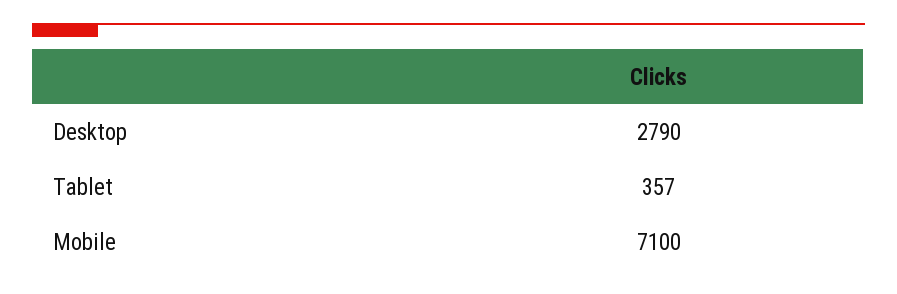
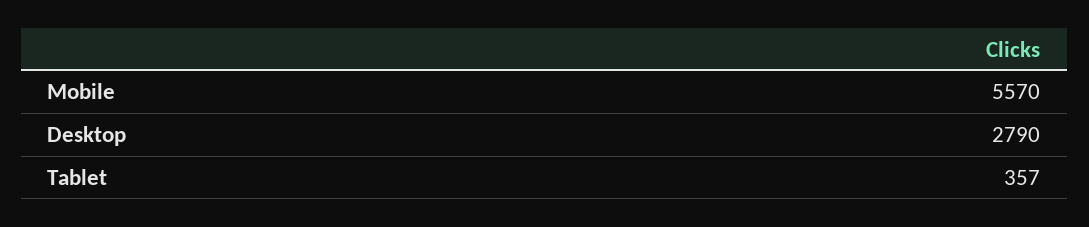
  {
    "Desktop": 2790,
    "Tablet": 357,
-   "Mobile": 7100
+   "Mobile": 5570
  }

